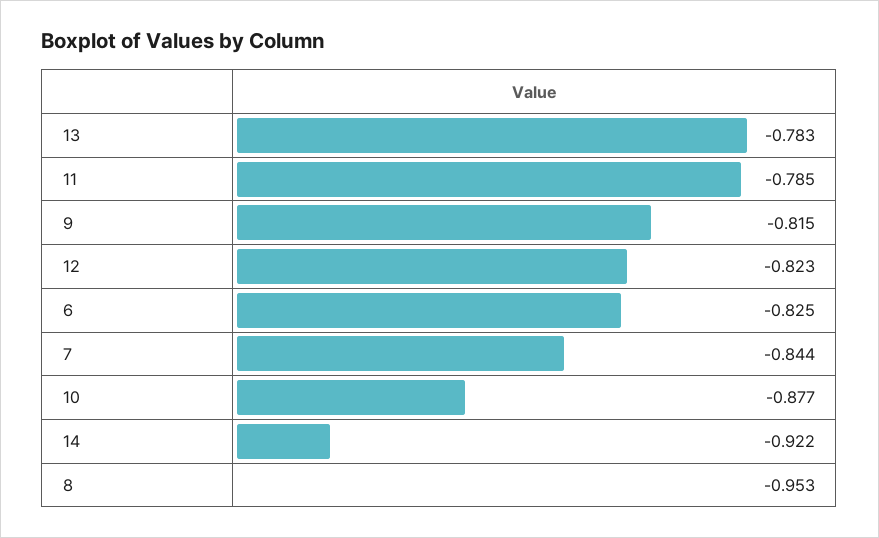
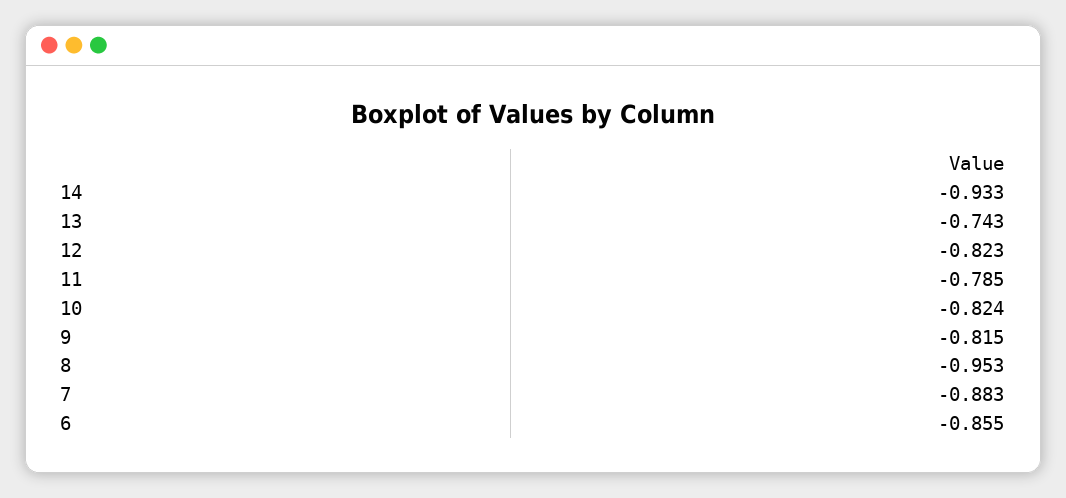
  {
-   "13": -0.783,
+   "13": -0.743,
    "11": -0.785,
    "9": -0.815,
    "12": -0.823,
-   "6": -0.825,
+   "6": -0.855,
-   "7": -0.844,
+   "7": -0.883,
-   "10": -0.877,
+   "10": -0.824,
-   "14": -0.922,
+   "14": -0.933,
    "8": -0.953
  }

